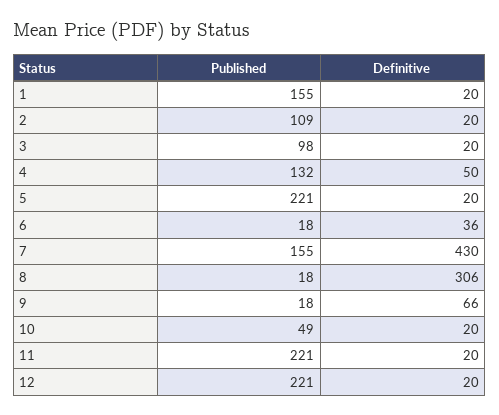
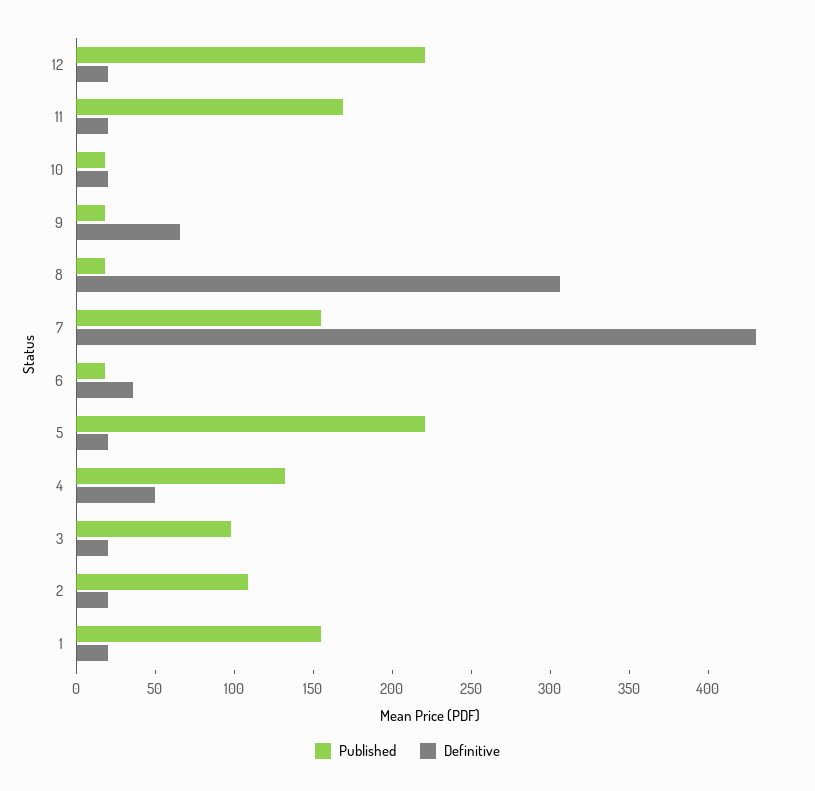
  {
    "Published": {
      "1": 155,
      "2": 109,
      "3": 98,
      "4": 132,
      "5": 221,
      "6": 18,
      "7": 155,
      "8": 18,
      "9": 18,
-     "10": 49,
+     "10": 20,
-     "11": 221,
+     "11": 170,
      "12": 221
    },
    "Definitive": {
      "1": 20,
      "2": 20,
      "3": 20,
      "4": 50,
      "5": 20,
      "6": 36,
      "7": 430,
      "8": 306,
      "9": 66,
      "10": 20,
      "11": 20,
      "12": 20
    }
  }

